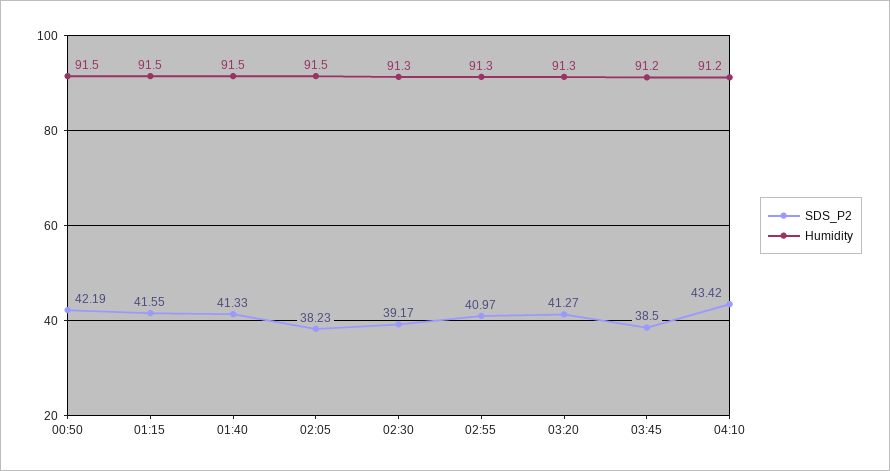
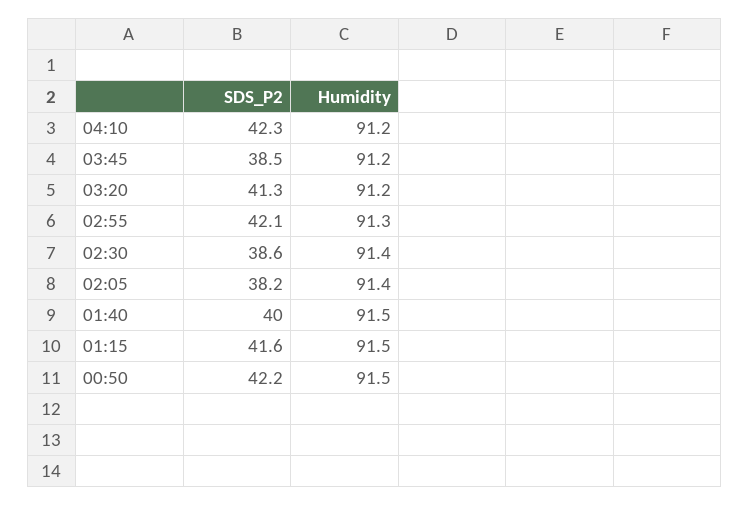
  {
    "SDS_P2": {
      "00:50": 42.19,
      "01:15": 41.55,
-     "01:40": 41.33,
+     "01:40": 40,
      "02:05": 38.23,
-     "02:30": 39.17,
+     "02:30": 38.6,
-     "02:55": 40.97,
+     "02:55": 42.1,
      "03:20": 41.27,
      "03:45": 38.5,
-     "04:10": 43.42
+     "04:10": 42.3
    },
    "Humidity": {
      "00:50": 91.5,
      "01:15": 91.5,
      "01:40": 91.5,
-     "02:05": 91.5,
+     "02:05": 91.4,
-     "02:30": 91.3,
+     "02:30": 91.4,
      "02:55": 91.3,
-     "03:20": 91.3,
+     "03:20": 91.2,
      "03:45": 91.2,
      "04:10": 91.2
    }
  }

